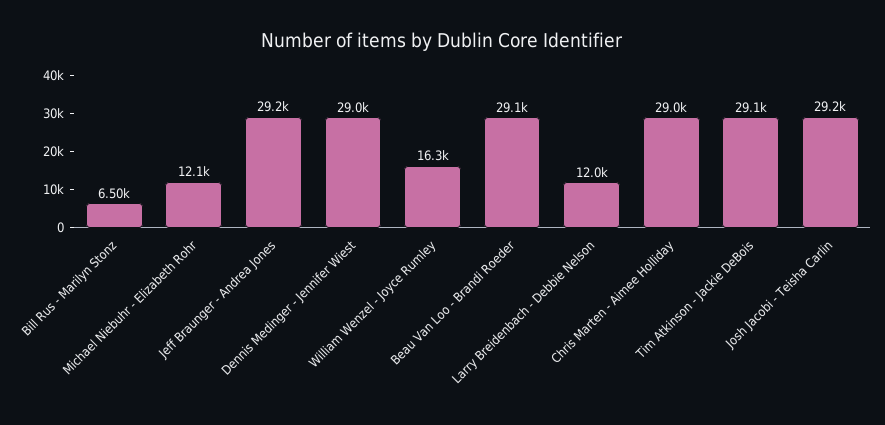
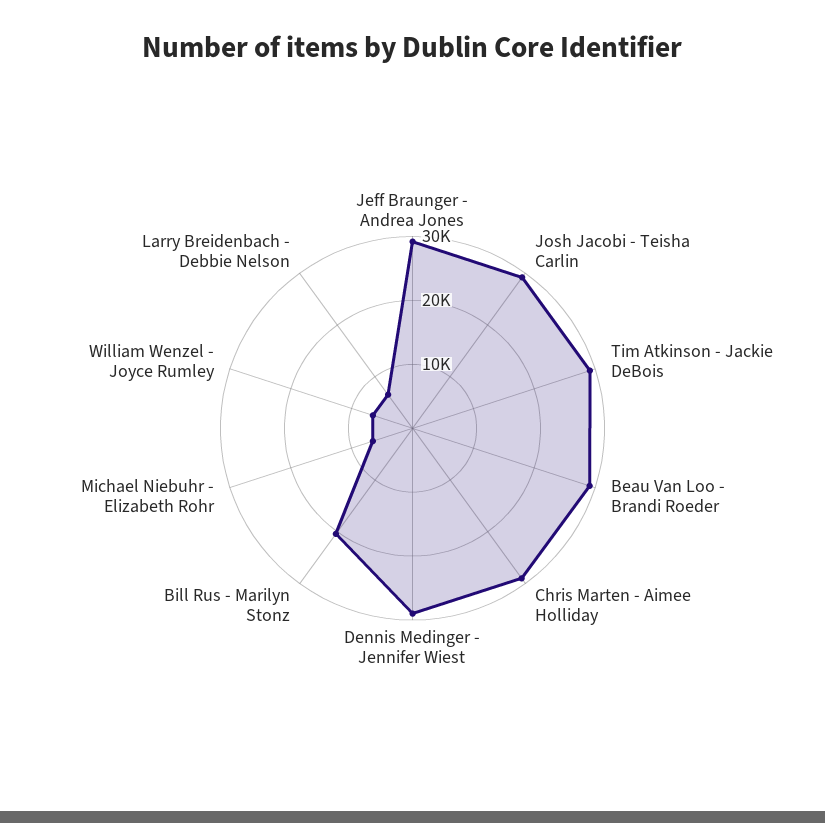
  {
-   "Bill Rus - Marilyn Stonz": 6500,
+   "Bill Rus - Marilyn Stonz": 20000,
-   "Michael Niebuhr - Elizabeth Rohr": 12100,
+   "Michael Niebuhr - Elizabeth Rohr": 6000,
    "Jeff Braunger - Andrea Jones": 29200,
    "Dennis Medinger - Jennifer Wiest": 29000,
-   "William Wenzel - Joyce Rumley": 16300,
+   "William Wenzel - Joyce Rumley": 6000,
    "Beau Van Loo - Brandi Roeder": 29100,
-   "Larry Breidenbach - Debbie Nelson": 12000,
+   "Larry Breidenbach - Debbie Nelson": 6000,
    "Chris Marten - Aimee Holliday": 29000,
    "Tim Atkinson - Jackie DeBois": 29100,
    "Josh Jacobi - Teisha Carlin": 29200
  }

